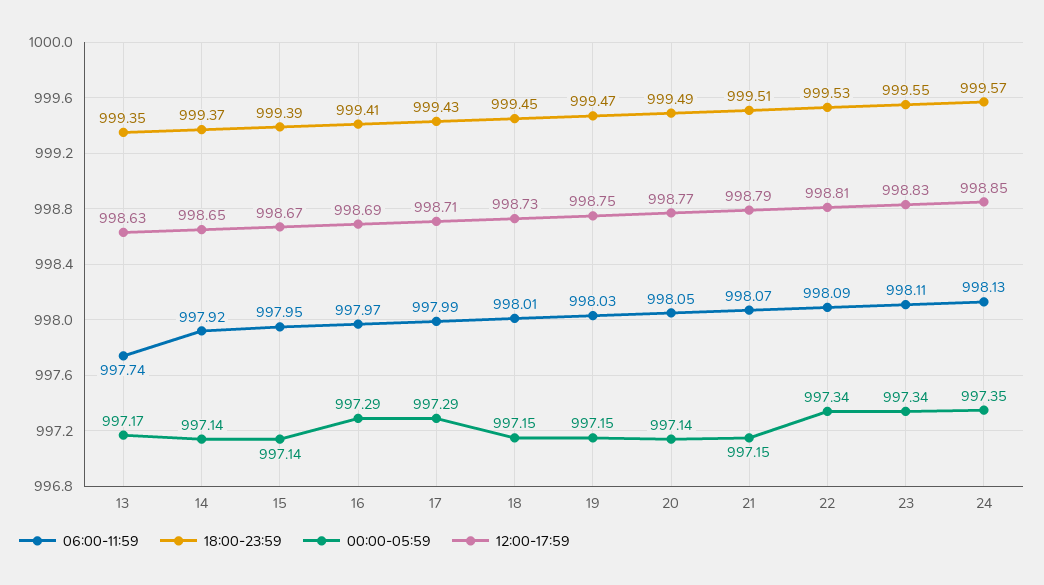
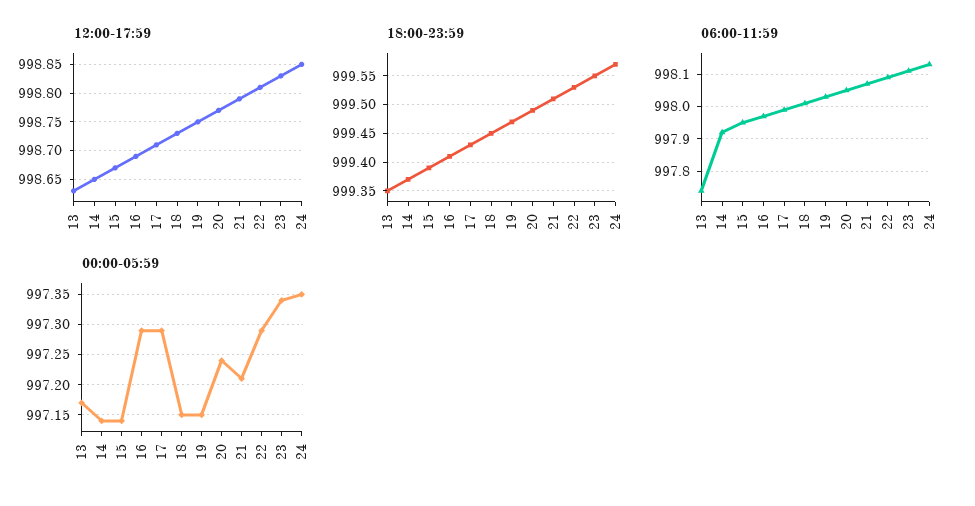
  {
    "06:00-11:59": {
      "13": 997.74,
      "14": 997.92,
      "15": 997.95,
      "16": 997.97,
      "17": 997.99,
      "18": 998.01,
      "19": 998.03,
      "20": 998.05,
      "21": 998.07,
      "22": 998.09,
      "23": 998.11,
      "24": 998.13
    },
    "18:00-23:59": {
      "13": 999.35,
      "14": 999.37,
      "15": 999.39,
      "16": 999.41,
      "17": 999.43,
      "18": 999.45,
      "19": 999.47,
      "20": 999.49,
      "21": 999.51,
      "22": 999.53,
      "23": 999.55,
      "24": 999.57
    },
    "00:00-05:59": {
      "13": 997.17,
      "14": 997.14,
      "15": 997.14,
      "16": 997.29,
      "17": 997.29,
      "18": 997.15,
      "19": 997.15,
-     "20": 997.14,
+     "20": 997.24,
-     "21": 997.15,
+     "21": 997.21,
-     "22": 997.34,
+     "22": 997.29,
      "23": 997.34,
      "24": 997.35
    },
    "12:00-17:59": {
      "13": 998.63,
      "14": 998.65,
      "15": 998.67,
      "16": 998.69,
      "17": 998.71,
      "18": 998.73,
      "19": 998.75,
      "20": 998.77,
      "21": 998.79,
      "22": 998.81,
      "23": 998.83,
      "24": 998.85
    }
  }

